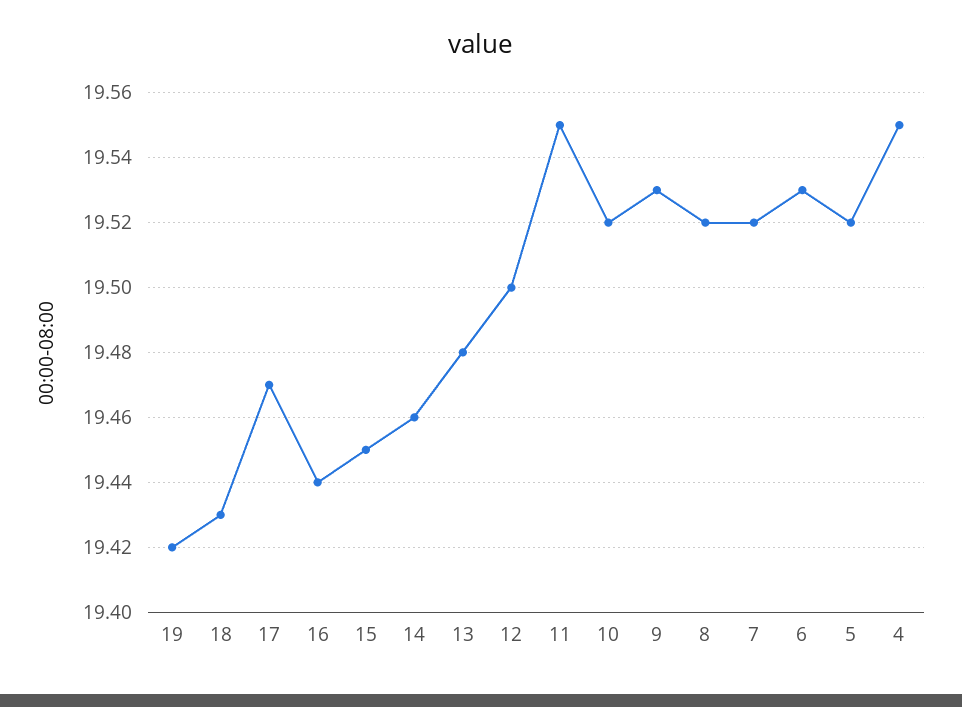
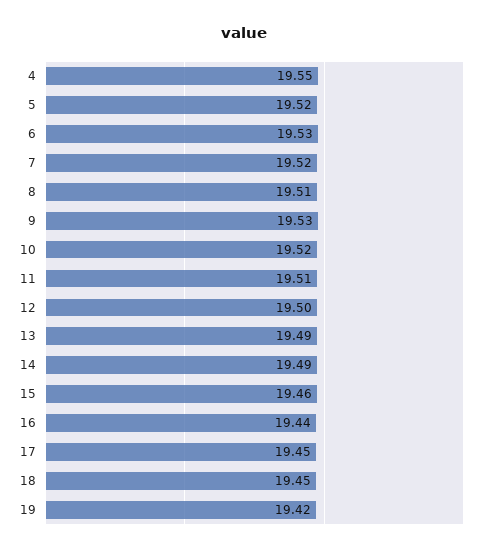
  {
    "19": 19.42,
-   "18": 19.43,
+   "18": 19.45,
-   "17": 19.47,
+   "17": 19.45,
    "16": 19.44,
-   "15": 19.45,
+   "15": 19.46,
-   "14": 19.46,
+   "14": 19.49,
-   "13": 19.48,
+   "13": 19.49,
    "12": 19.5,
-   "11": 19.55,
+   "11": 19.51,
    "10": 19.52,
    "9": 19.53,
-   "8": 19.52,
+   "8": 19.51,
    "7": 19.52,
    "6": 19.53,
    "5": 19.52,
    "4": 19.55
  }

